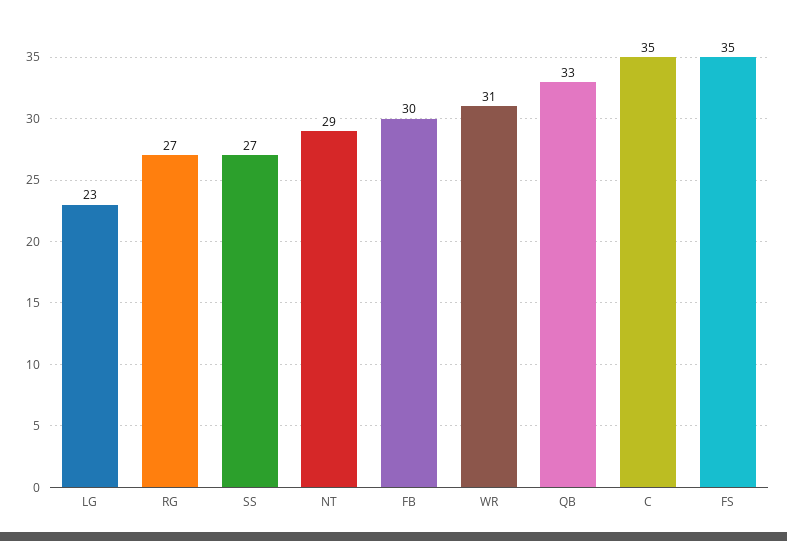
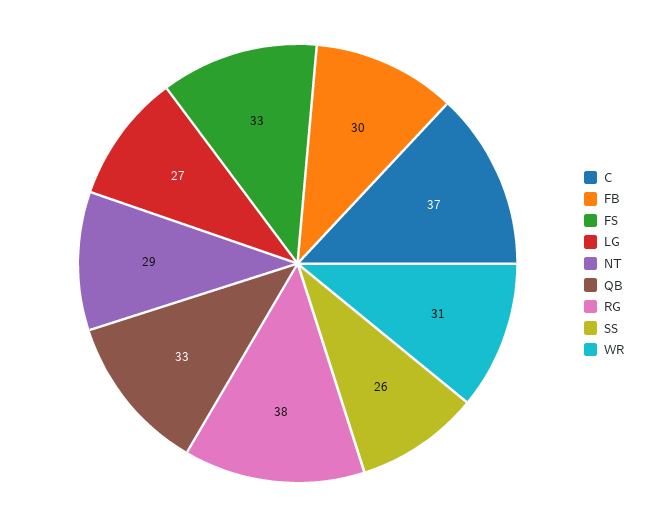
  {
-   "LG": 23,
+   "LG": 27,
-   "RG": 27,
+   "RG": 38,
-   "SS": 27,
+   "SS": 26,
    "NT": 29,
    "FB": 30,
    "WR": 31,
    "QB": 33,
-   "C": 35,
+   "C": 37,
-   "FS": 35
+   "FS": 33
  }

